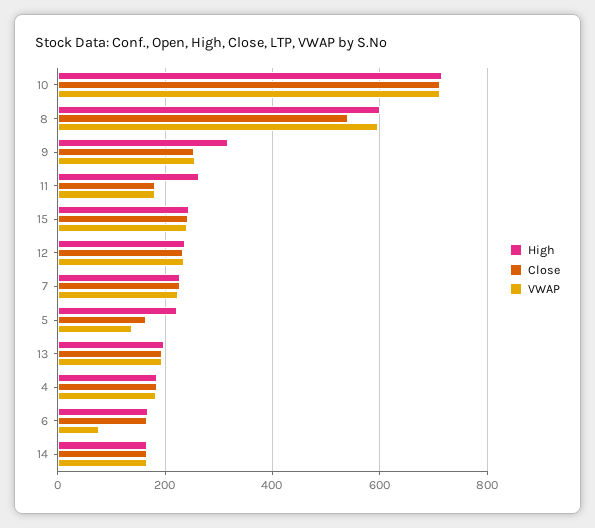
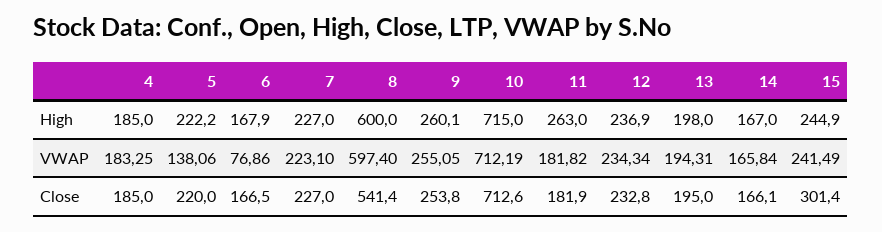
  {
    "High": {
      "10": 715,
      "8": 600,
-     "9": 320,
+     "9": 260.1,
      "11": 263,
      "15": 244.9,
      "12": 236.9,
      "7": 227,
      "5": 222.2,
      "13": 198,
      "4": 185,
      "6": 167.9,
      "14": 167
    },
    "Close": {
      "10": 712.6,
      "8": 541.4,
      "9": 253.8,
      "11": 181.9,
-     "15": 240,
+     "15": 301.4,
      "12": 232.8,
      "7": 227,
-     "5": 160,
+     "5": 220,
      "13": 195,
      "4": 185,
      "6": 166.5,
      "14": 166.1
    },
    "VWAP": {
      "10": 712.19,
      "8": 597.4,
      "9": 255.05,
      "11": 181.82,
      "15": 241.49,
      "12": 234.34,
      "7": 223.1,
      "5": 138.06,
      "13": 194.31,
      "4": 183.25,
      "6": 76.86,
      "14": 165.84
    }
  }

